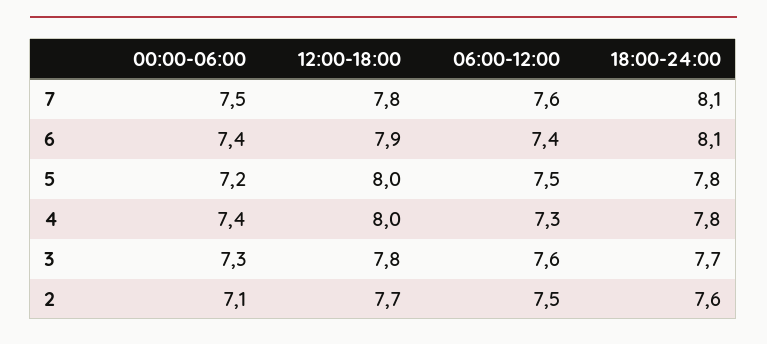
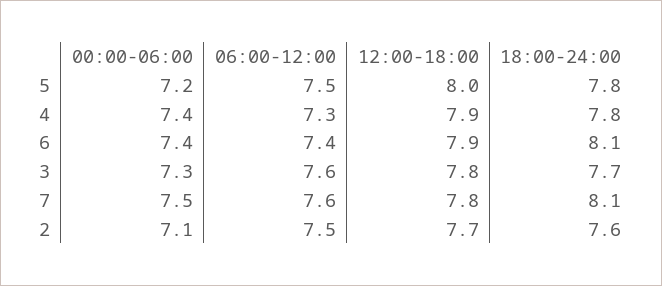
  {
    "00:00-06:00": {
      "7": 7.5,
      "6": 7.4,
      "5": 7.2,
      "4": 7.4,
      "3": 7.3,
      "2": 7.1
    },
    "12:00-18:00": {
      "7": 7.8,
      "6": 7.9,
      "5": 8,
-     "4": 8,
+     "4": 7.9,
      "3": 7.8,
      "2": 7.7
    },
    "06:00-12:00": {
      "7": 7.6,
      "6": 7.4,
      "5": 7.5,
      "4": 7.3,
      "3": 7.6,
      "2": 7.5
    },
    "18:00-24:00": {
      "7": 8.1,
      "6": 8.1,
      "5": 7.8,
      "4": 7.8,
      "3": 7.7,
      "2": 7.6
    }
  }

